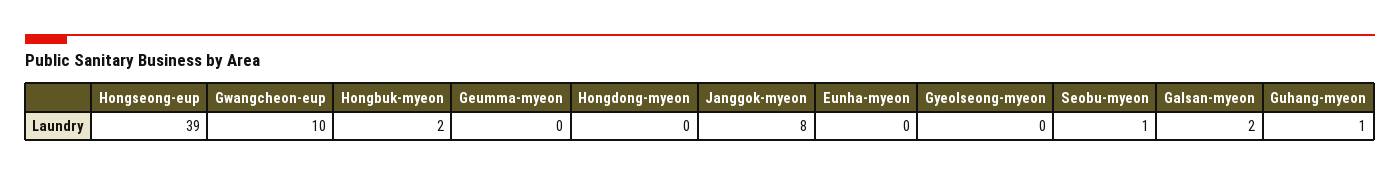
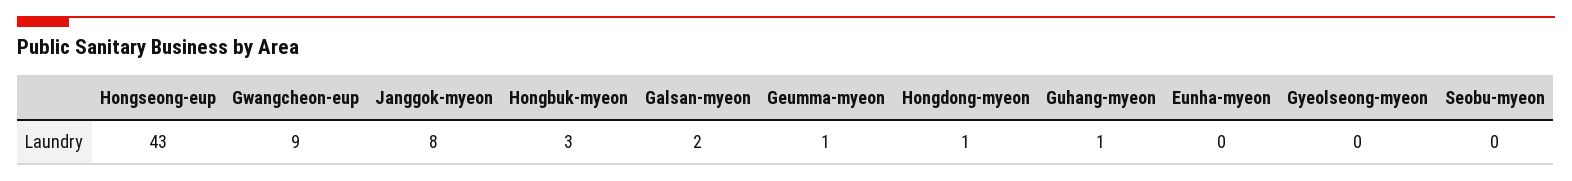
  {
-   "Hongseong-eup": 39,
+   "Hongseong-eup": 43,
-   "Gwangcheon-eup": 10,
+   "Gwangcheon-eup": 9,
-   "Hongbuk-myeon": 2,
+   "Hongbuk-myeon": 3,
-   "Geumma-myeon": 0,
+   "Geumma-myeon": 1,
-   "Hongdong-myeon": 0,
+   "Hongdong-myeon": 1,
    "Janggok-myeon": 8,
    "Eunha-myeon": 0,
    "Gyeolseong-myeon": 0,
-   "Seobu-myeon": 1,
+   "Seobu-myeon": 0,
    "Galsan-myeon": 2,
    "Guhang-myeon": 1
  }

